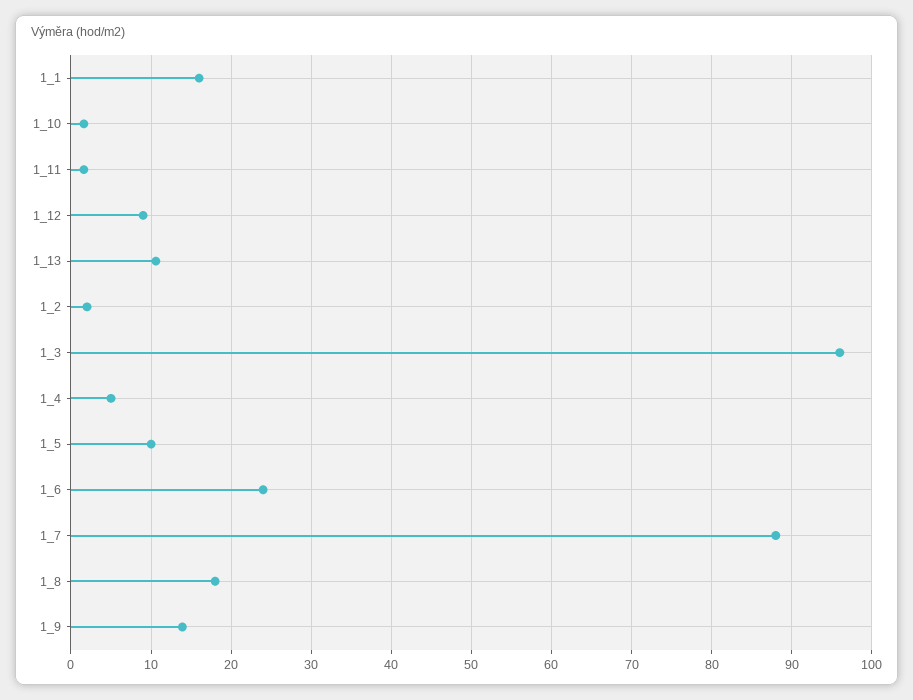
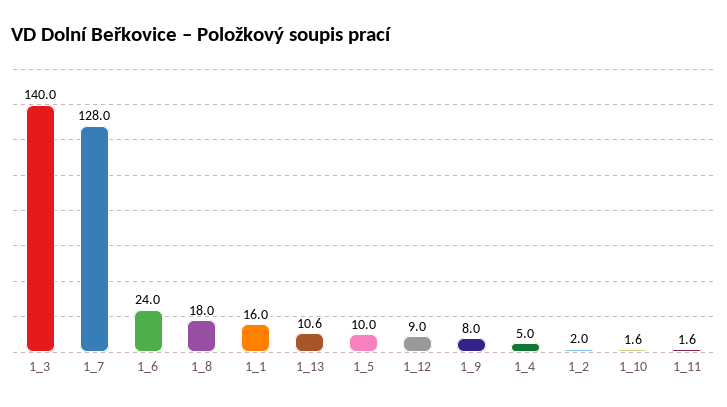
  {
    "1_1": 16,
    "1_10": 1.6,
    "1_11": 1.6,
    "1_12": 9,
    "1_13": 10.6,
    "1_2": 2,
-   "1_3": 96,
+   "1_3": 140,
    "1_4": 5,
    "1_5": 10,
    "1_6": 24,
-   "1_7": 88,
+   "1_7": 128,
    "1_8": 18,
-   "1_9": 14
+   "1_9": 8
  }

